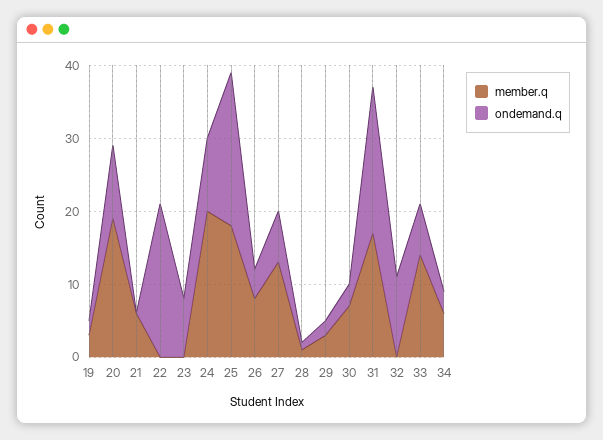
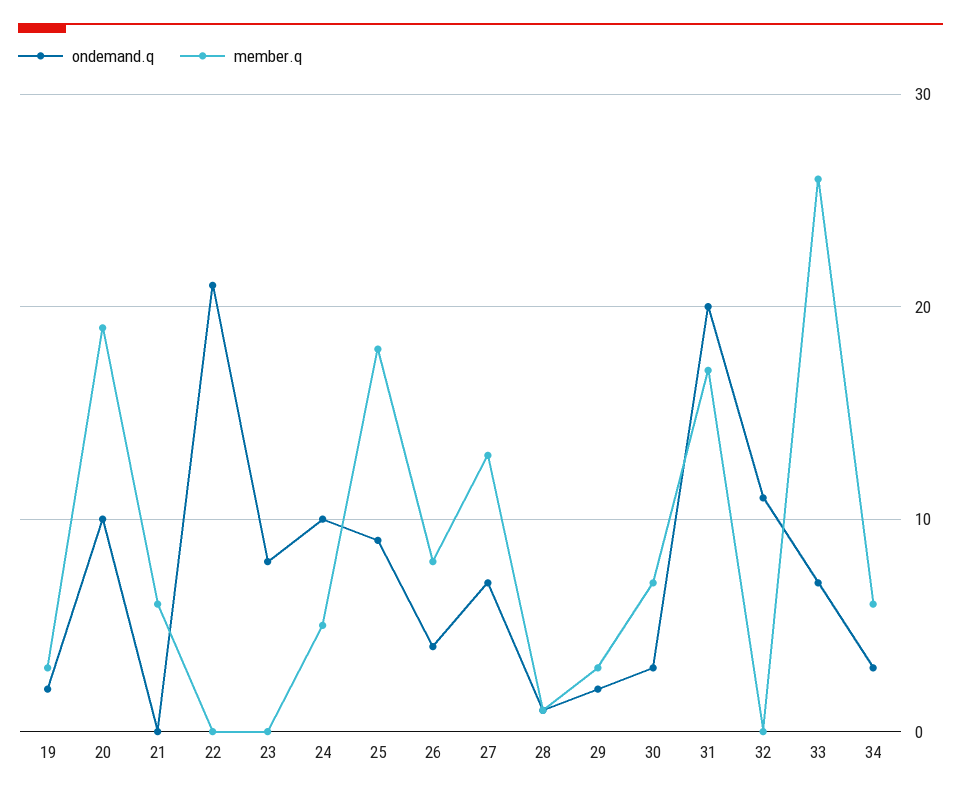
  {
    "member.q": {
      "19": 3,
      "20": 19,
      "21": 6,
      "22": 0,
      "23": 0,
-     "24": 20,
+     "24": 5,
      "25": 18,
      "26": 8,
      "27": 13,
      "28": 1,
      "29": 3,
      "30": 7,
      "31": 17,
      "32": 0,
-     "33": 15,
+     "33": 26,
      "34": 6
    },
    "ondemand.q": {
      "19": 2,
      "20": 10,
      "21": 0,
      "22": 21,
      "23": 8,
      "24": 10,
-     "25": 20,
+     "25": 9,
      "26": 4,
      "27": 7,
      "28": 1,
      "29": 2,
      "30": 3,
      "31": 20,
      "32": 11,
      "33": 7,
      "34": 3
    }
  }

